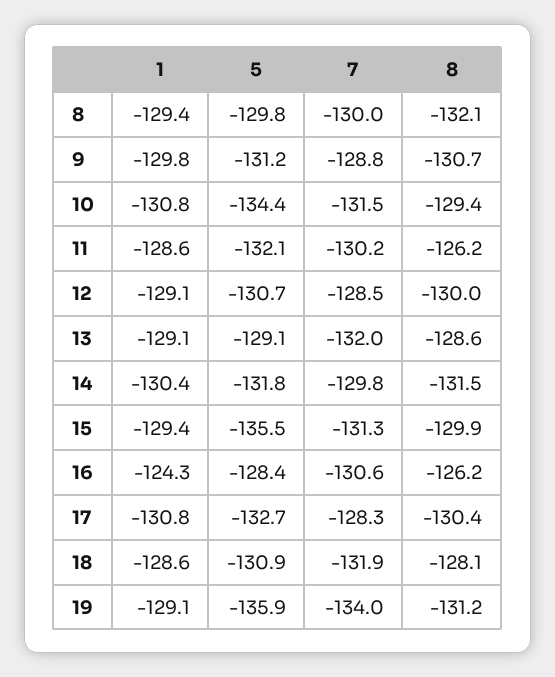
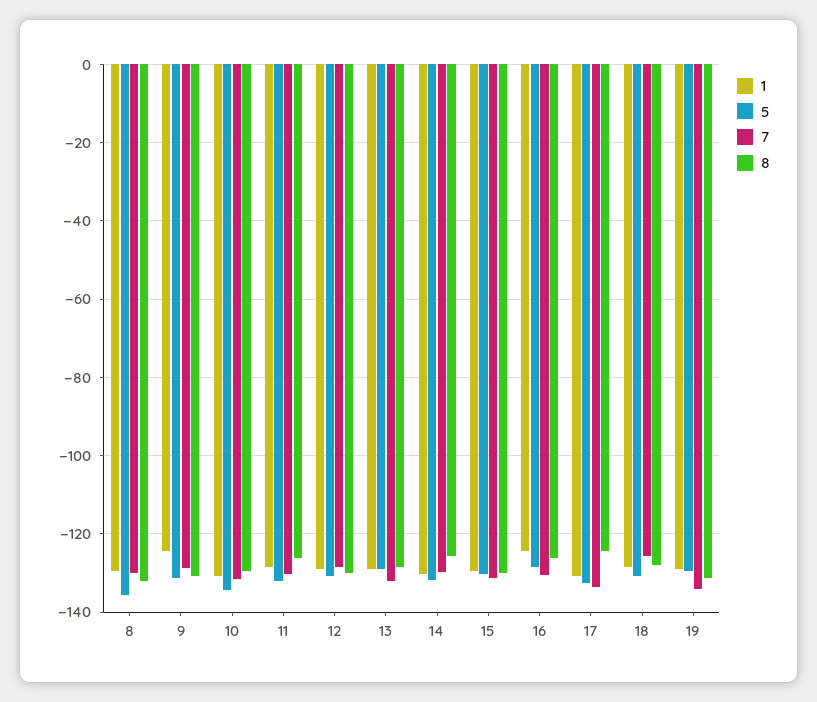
  {
    "1": {
      "8": -129.4,
-     "9": -129.8,
+     "9": -124,
      "10": -130.8,
      "11": -128.6,
      "12": -129.1,
      "13": -129.1,
      "14": -130.4,
      "15": -129.4,
      "16": -124.3,
      "17": -130.8,
      "18": -128.6,
      "19": -129.1
    },
    "5": {
-     "8": -129.8,
+     "8": -136,
      "9": -131.2,
      "10": -134.4,
      "11": -132.1,
      "12": -130.7,
      "13": -129.1,
      "14": -131.8,
-     "15": -135.5,
+     "15": -130,
      "16": -128.4,
      "17": -132.7,
      "18": -130.9,
-     "19": -135.9
+     "19": -130
    },
    "7": {
      "8": -130,
      "9": -128.8,
      "10": -131.5,
      "11": -130.2,
      "12": -128.5,
      "13": -132,
      "14": -129.8,
      "15": -131.3,
      "16": -130.6,
-     "17": -128.3,
+     "17": -134,
-     "18": -131.9,
+     "18": -126,
      "19": -134
    },
    "8": {
      "8": -132.1,
      "9": -130.7,
      "10": -129.4,
      "11": -126.2,
      "12": -130,
      "13": -128.6,
-     "14": -131.5,
+     "14": -126,
      "15": -129.9,
      "16": -126.2,
-     "17": -130.4,
+     "17": -124,
      "18": -128.1,
      "19": -131.2
    }
  }

